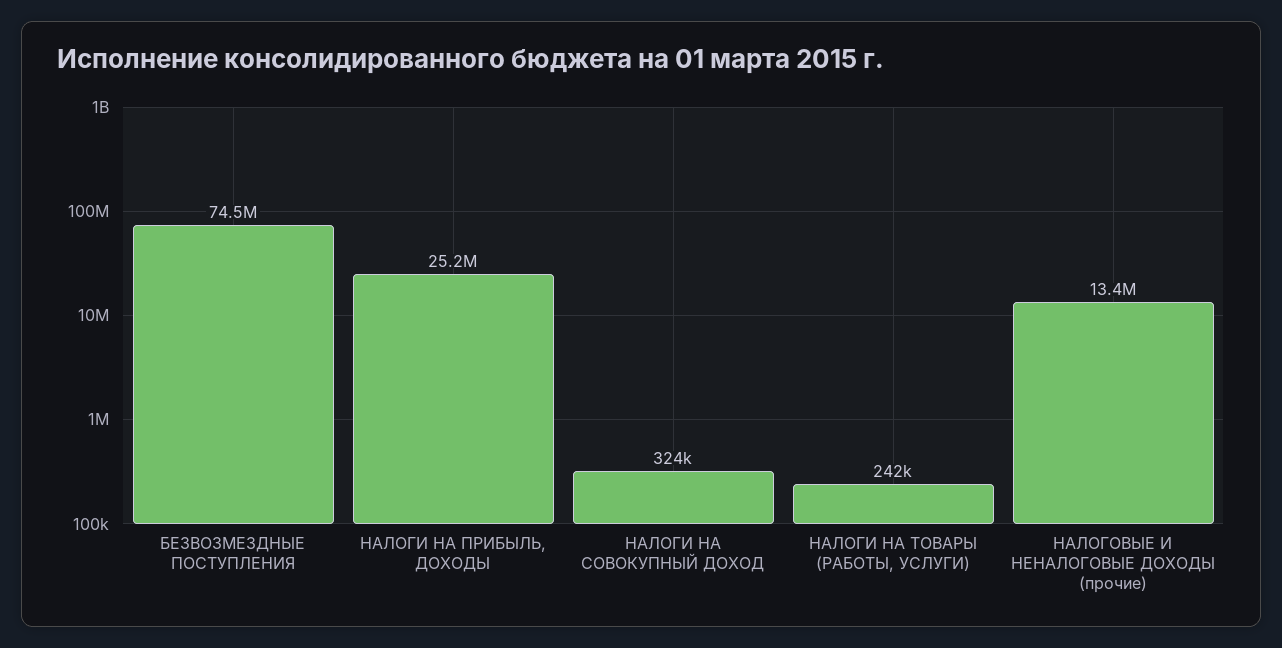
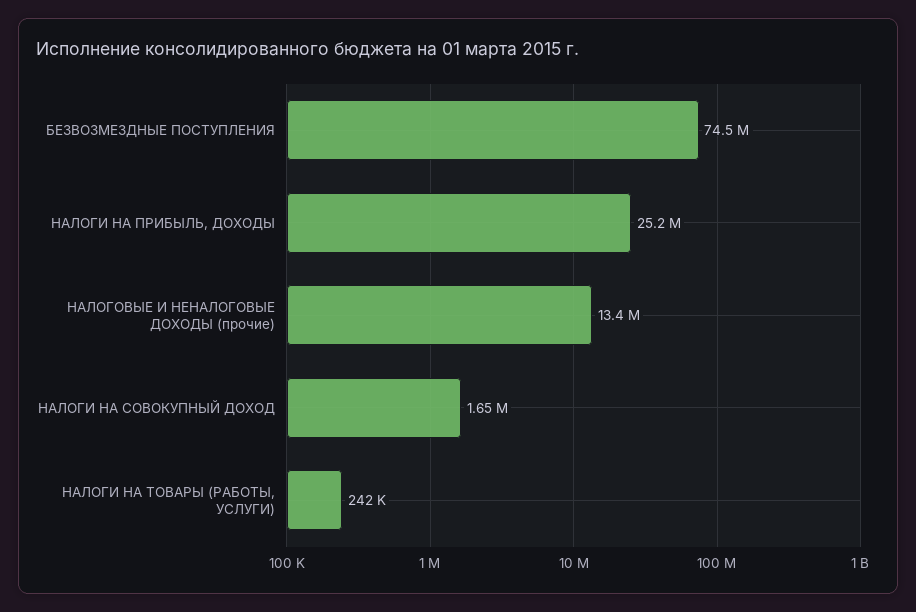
  {
    "БЕЗВОЗМЕЗДНЫЕ ПОСТУПЛЕНИЯ": 74500000,
    "НАЛОГИ НА ПРИБЫЛЬ, ДОХОДЫ": 25200000,
-   "НАЛОГИ НА СОВОКУПНЫЙ ДОХОД": 324000,
+   "НАЛОГИ НА СОВОКУПНЫЙ ДОХОД": 1650000,
    "НАЛОГИ НА ТОВАРЫ (РАБОТЫ, УСЛУГИ)": 242000,
    "НАЛОГОВЫЕ И НЕНАЛОГОВЫЕ ДОХОДЫ (прочие)": 13400000
  }

